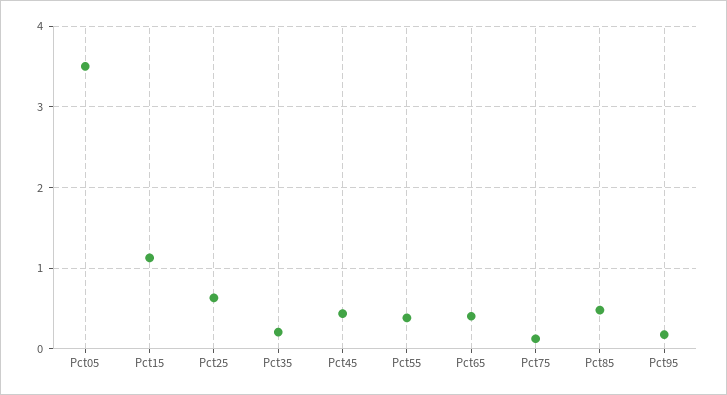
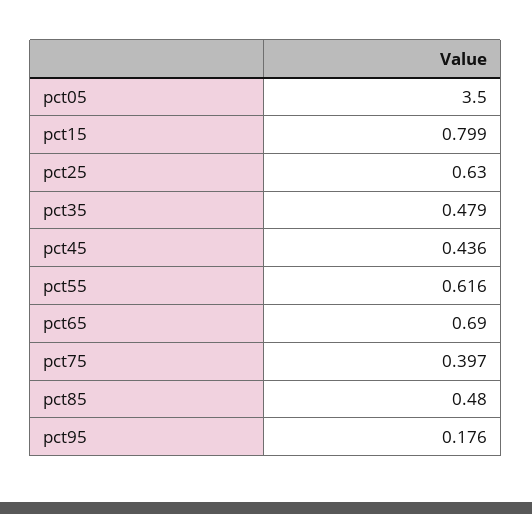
  {
    "Pct05": 3.5,
-   "Pct15": 1.1,
+   "Pct15": 0.799,
    "Pct25": 0.63,
-   "Pct35": 0.2,
+   "Pct35": 0.479,
    "Pct45": 0.436,
-   "Pct55": 0.4,
+   "Pct55": 0.616,
-   "Pct65": 0.4,
+   "Pct65": 0.69,
-   "Pct75": 0.1,
+   "Pct75": 0.397,
    "Pct85": 0.48,
    "Pct95": 0.176
  }

